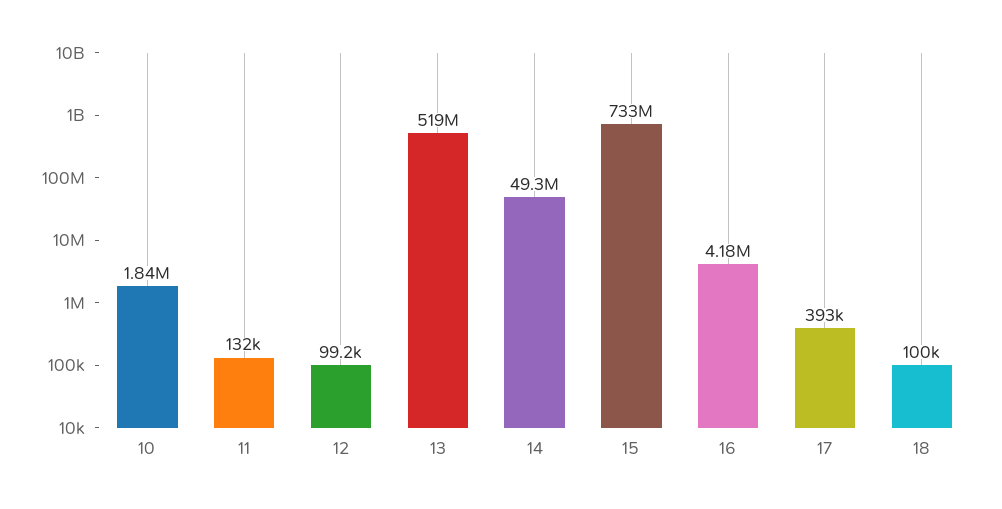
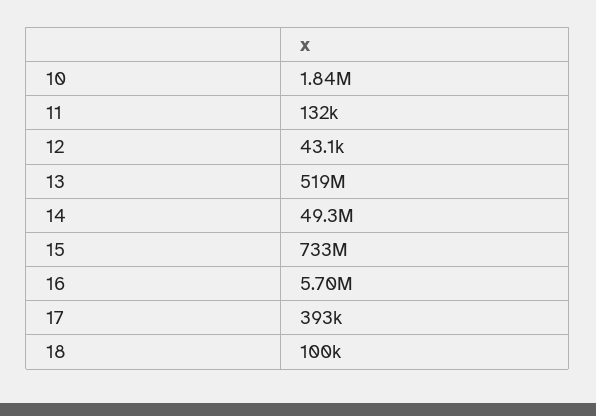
  {
    "10": 1840000,
    "11": 132000,
-   "12": 99200,
+   "12": 43100,
    "13": 519000000,
    "14": 49300000,
    "15": 733000000,
-   "16": 4180000,
+   "16": 5700000,
    "17": 393000,
    "18": 100000
  }

